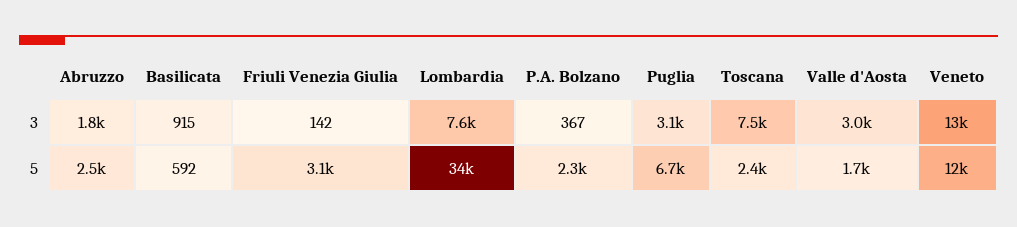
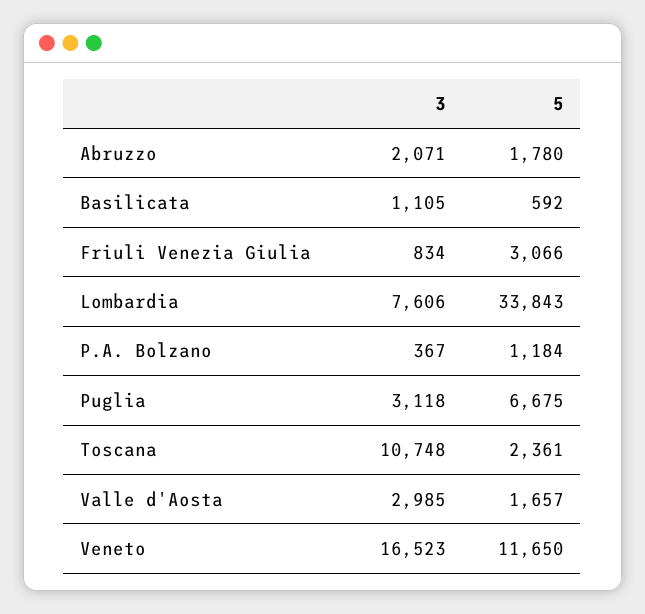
  {
    "Abruzzo": {
-     "3": 1800,
+     "3": 2071,
-     "5": 2500
+     "5": 1780
    },
    "Basilicata": {
-     "3": 915,
+     "3": 1105,
      "5": 592
    },
    "Friuli Venezia Giulia": {
-     "3": 142,
+     "3": 834,
      "5": 3066
    },
    "Lombardia": {
      "3": 7606,
      "5": 33843
    },
    "P.A. Bolzano": {
      "3": 367,
-     "5": 2300
+     "5": 1184
    },
    "Puglia": {
      "3": 3118,
      "5": 6675
    },
    "Toscana": {
-     "3": 7500,
+     "3": 10748,
      "5": 2361
    },
    "Valle d'Aosta": {
      "3": 2985,
      "5": 1657
    },
    "Veneto": {
-     "3": 13000,
+     "3": 16523,
      "5": 11650
    }
  }

